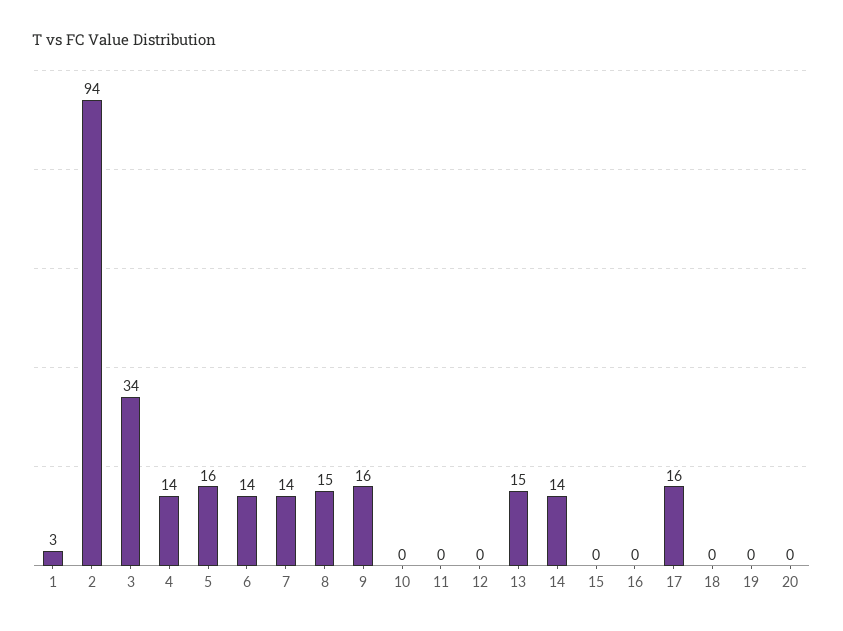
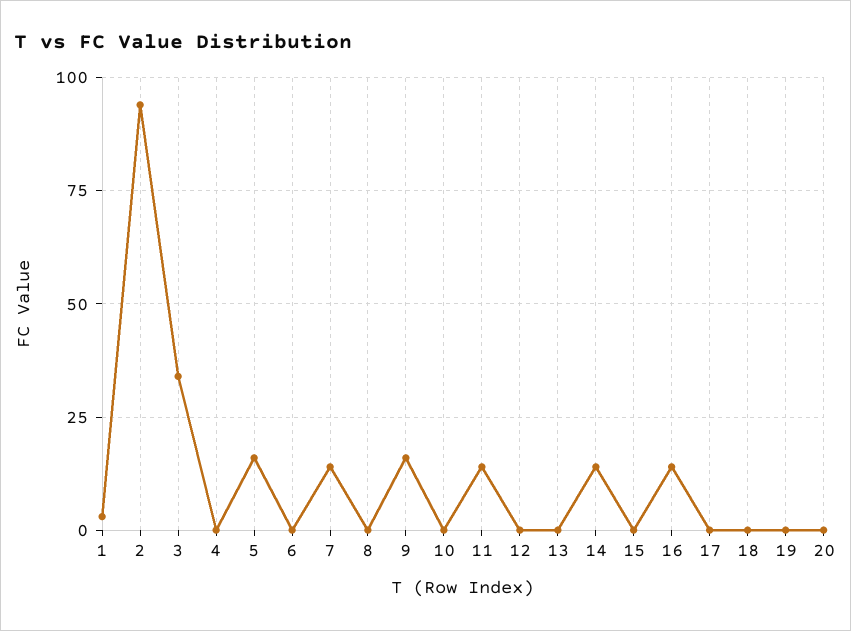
  {
    "1": 3,
    "2": 94,
    "3": 34,
-   "4": 14,
+   "4": 0,
    "5": 16,
-   "6": 14,
+   "6": 0,
    "7": 14,
-   "8": 15,
+   "8": 0,
    "9": 16,
    "10": 0,
-   "11": 0,
+   "11": 15,
    "12": 0,
-   "13": 15,
+   "13": 0,
    "14": 14,
    "15": 0,
-   "16": 0,
+   "16": 15,
-   "17": 16,
+   "17": 0,
    "18": 0,
    "19": 0,
    "20": 0
  }

